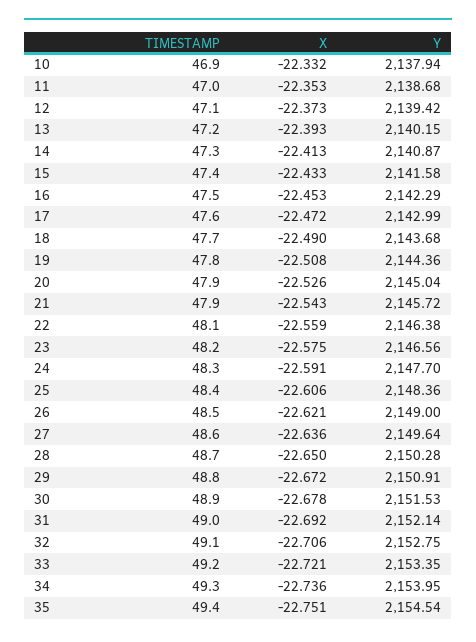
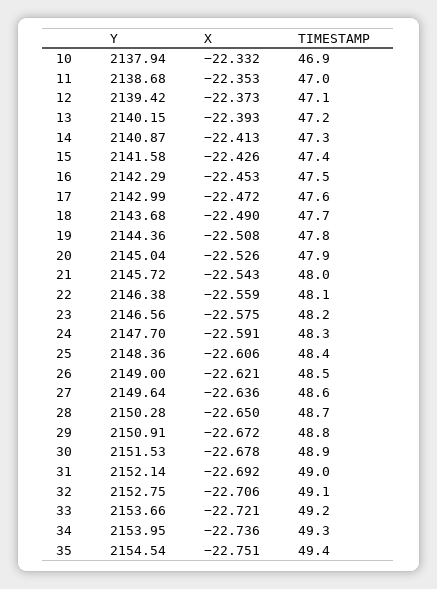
  {
    "TIMESTAMP": {
      "10": 46.9,
      "11": 47,
      "12": 47.1,
      "13": 47.2,
      "14": 47.3,
      "15": 47.4,
      "16": 47.5,
      "17": 47.6,
      "18": 47.7,
      "19": 47.8,
      "20": 47.9,
-     "21": 47.9,
+     "21": 48,
      "22": 48.1,
      "23": 48.2,
      "24": 48.3,
      "25": 48.4,
      "26": 48.5,
      "27": 48.6,
      "28": 48.7,
      "29": 48.8,
      "30": 48.9,
      "31": 49,
      "32": 49.1,
      "33": 49.2,
      "34": 49.3,
      "35": 49.4
    },
    "X": {
      "10": -22.332,
      "11": -22.353,
      "12": -22.373,
      "13": -22.393,
      "14": -22.413,
-     "15": -22.433,
+     "15": -22.426,
      "16": -22.453,
      "17": -22.472,
      "18": -22.49,
      "19": -22.508,
      "20": -22.526,
      "21": -22.543,
      "22": -22.559,
      "23": -22.575,
      "24": -22.591,
      "25": -22.606,
      "26": -22.621,
      "27": -22.636,
      "28": -22.65,
      "29": -22.672,
      "30": -22.678,
      "31": -22.692,
      "32": -22.706,
      "33": -22.721,
      "34": -22.736,
      "35": -22.751
    },
    "Y": {
      "10": 2137.94,
      "11": 2138.68,
      "12": 2139.42,
      "13": 2140.15,
      "14": 2140.87,
      "15": 2141.58,
      "16": 2142.29,
      "17": 2142.99,
      "18": 2143.68,
      "19": 2144.36,
      "20": 2145.04,
      "21": 2145.72,
      "22": 2146.38,
      "23": 2146.56,
      "24": 2147.7,
      "25": 2148.36,
      "26": 2149,
      "27": 2149.64,
      "28": 2150.28,
      "29": 2150.91,
      "30": 2151.53,
      "31": 2152.14,
      "32": 2152.75,
-     "33": 2153.35,
+     "33": 2153.66,
      "34": 2153.95,
      "35": 2154.54
    }
  }

